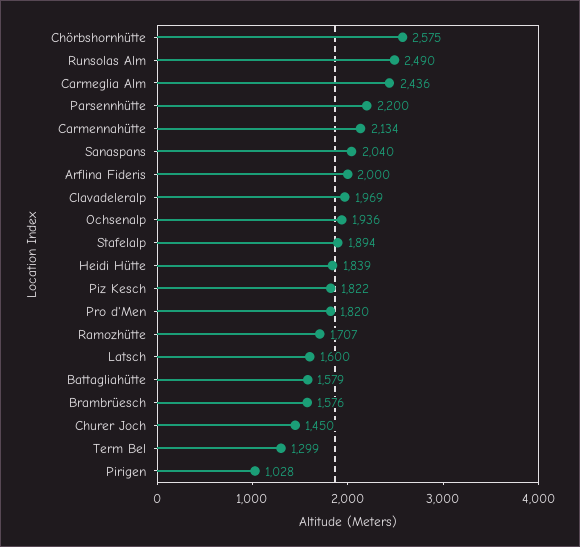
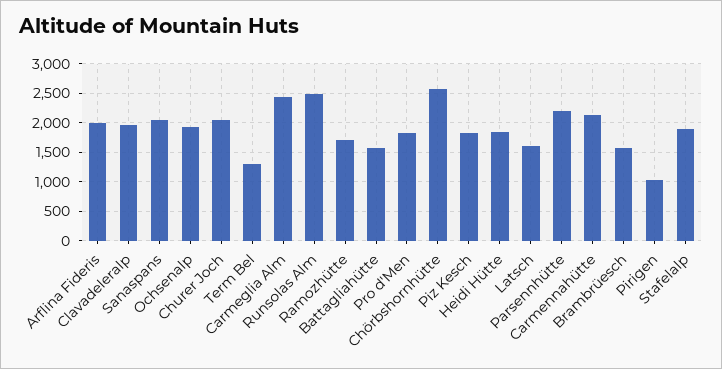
  {
    "Chörbshornhütte": 2575,
    "Runsolas Alm": 2490,
    "Carmeglia Alm": 2436,
    "Parsennhütte": 2200,
    "Carmennahütte": 2134,
    "Sanaspans": 2040,
    "Arflina Fideris": 2000,
    "Clavadeleralp": 1969,
    "Ochsenalp": 1936,
    "Stafelalp": 1894,
    "Heidi Hütte": 1839,
    "Piz Kesch": 1822,
    "Pro d'Men": 1820,
    "Ramozhütte": 1707,
    "Latsch": 1600,
    "Battagliahütte": 1579,
    "Brambrüesch": 1576,
-   "Churer Joch": 1450,
+   "Churer Joch": 2000,
    "Term Bel": 1299,
    "Pirigen": 1028
  }

